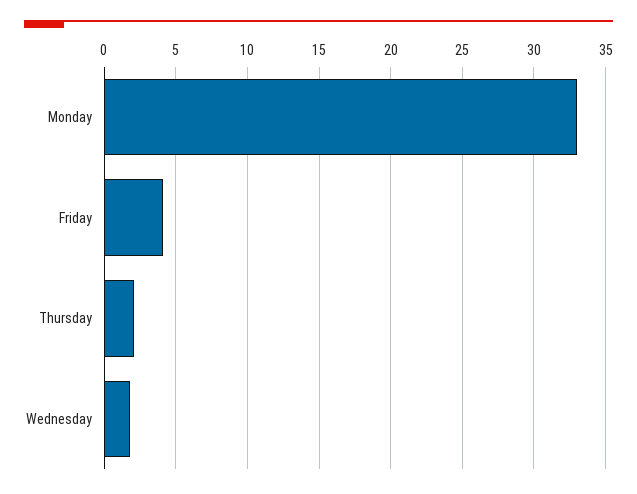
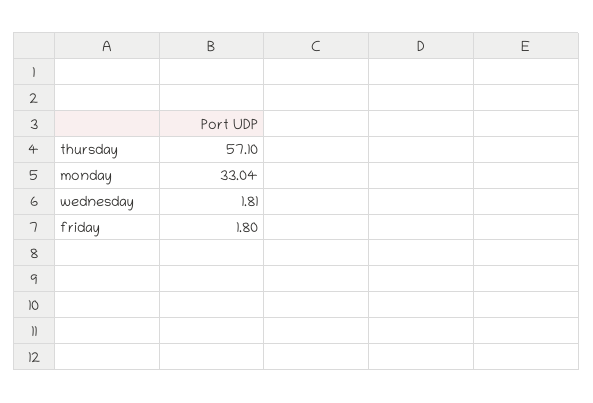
  {
    "Monday": 33.04,
-   "Friday": 4,
+   "Friday": 1.8,
-   "Thursday": 2,
+   "Thursday": 57.1,
    "Wednesday": 1.81
  }

